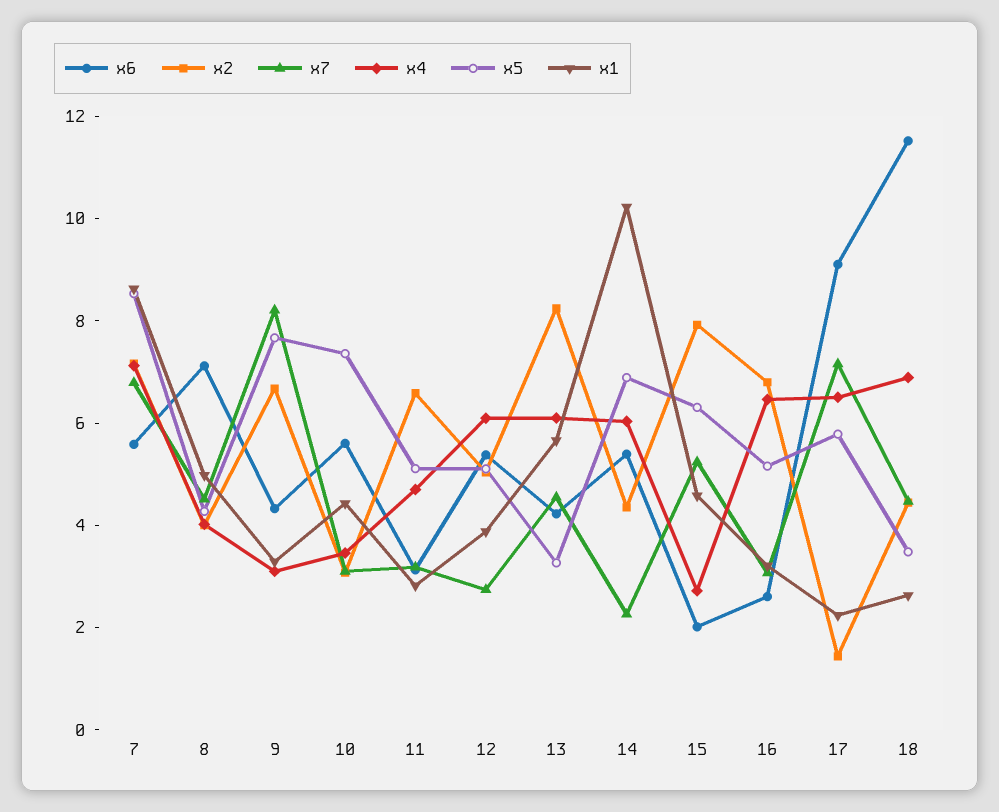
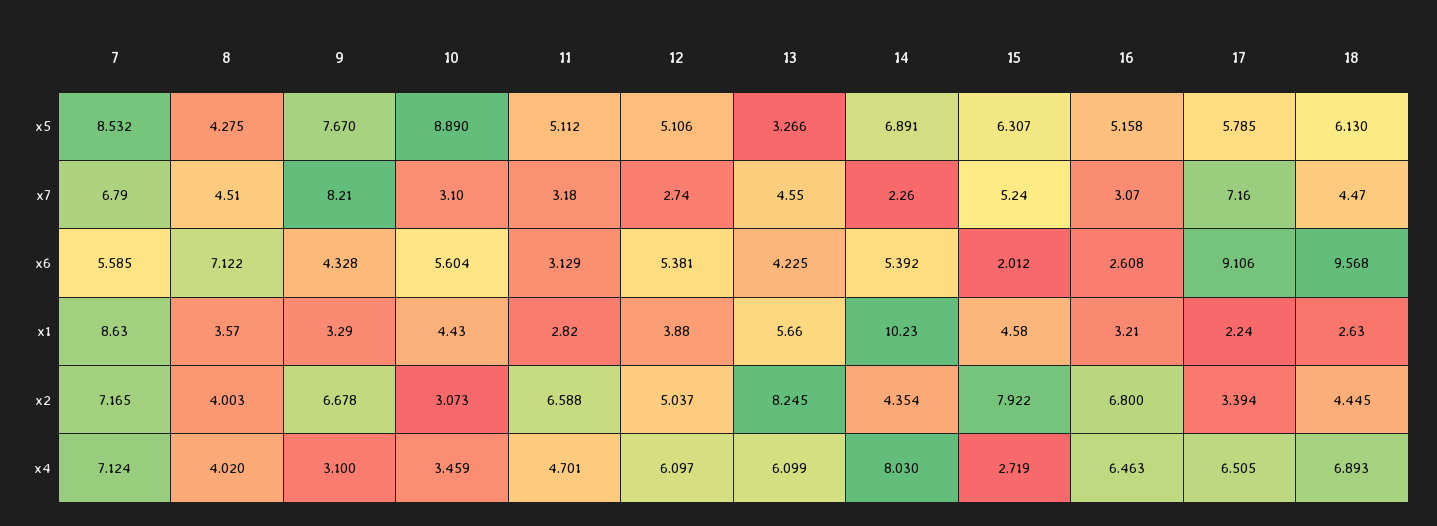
  {
    "x6": {
      "7": 5.585,
      "8": 7.122,
      "9": 4.328,
      "10": 5.604,
      "11": 3.129,
      "12": 5.381,
      "13": 4.225,
      "14": 5.392,
      "15": 2.012,
      "16": 2.608,
      "17": 9.106,
-     "18": 11.5
+     "18": 9.568
    },
    "x2": {
      "7": 7.165,
      "8": 4.003,
      "9": 6.678,
      "10": 3.073,
      "11": 6.588,
      "12": 5.037,
      "13": 8.245,
      "14": 4.354,
      "15": 7.922,
      "16": 6.8,
-     "17": 1.5,
+     "17": 3.394,
      "18": 4.445
    },
    "x7": {
      "7": 6.79,
      "8": 4.51,
      "9": 8.21,
      "10": 3.1,
      "11": 3.18,
      "12": 2.74,
      "13": 4.55,
      "14": 2.26,
      "15": 5.24,
      "16": 3.07,
      "17": 7.16,
      "18": 4.47
    },
    "x4": {
      "7": 7.124,
      "8": 4.02,
      "9": 3.1,
      "10": 3.459,
      "11": 4.701,
      "12": 6.097,
      "13": 6.099,
-     "14": 6,
+     "14": 8.03,
      "15": 2.719,
      "16": 6.463,
      "17": 6.505,
      "18": 6.893
    },
    "x5": {
      "7": 8.532,
      "8": 4.275,
      "9": 7.67,
-     "10": 7.5,
+     "10": 8.89,
      "11": 5.112,
      "12": 5.106,
      "13": 3.266,
      "14": 6.891,
      "15": 6.307,
      "16": 5.158,
      "17": 5.785,
-     "18": 3.5
+     "18": 6.13
    },
    "x1": {
      "7": 8.63,
-     "8": 5,
+     "8": 3.57,
      "9": 3.29,
      "10": 4.43,
      "11": 2.82,
      "12": 3.88,
      "13": 5.66,
      "14": 10.23,
      "15": 4.58,
      "16": 3.21,
      "17": 2.24,
      "18": 2.63
    }
  }

